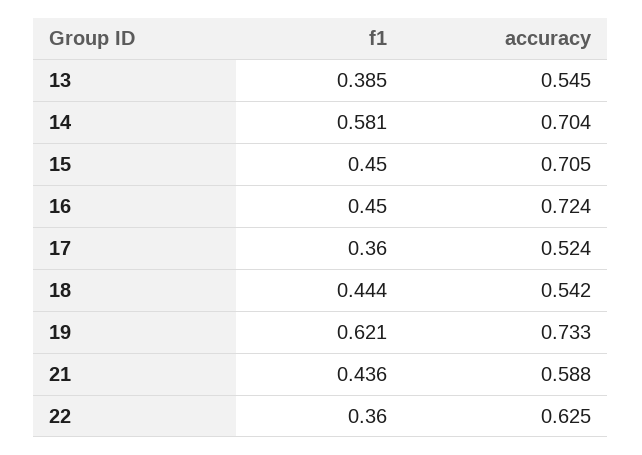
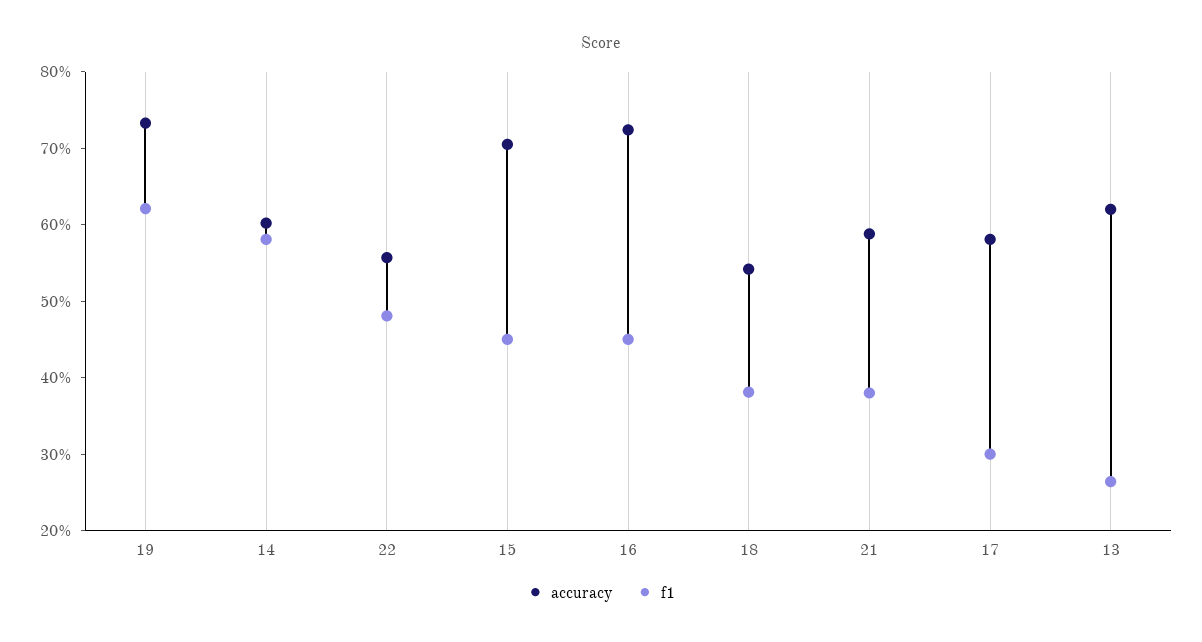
  {
    "f1": {
-     "13": 0.385,
+     "13": 0.26,
      "14": 0.581,
      "15": 0.45,
      "16": 0.45,
-     "17": 0.36,
+     "17": 0.3,
-     "18": 0.444,
+     "18": 0.38,
      "19": 0.621,
-     "21": 0.436,
+     "21": 0.38,
-     "22": 0.36
+     "22": 0.48
    },
    "accuracy": {
-     "13": 0.545,
+     "13": 0.62,
-     "14": 0.704,
+     "14": 0.6,
      "15": 0.705,
      "16": 0.724,
-     "17": 0.524,
+     "17": 0.58,
      "18": 0.542,
      "19": 0.733,
      "21": 0.588,
-     "22": 0.625
+     "22": 0.56
    }
  }

